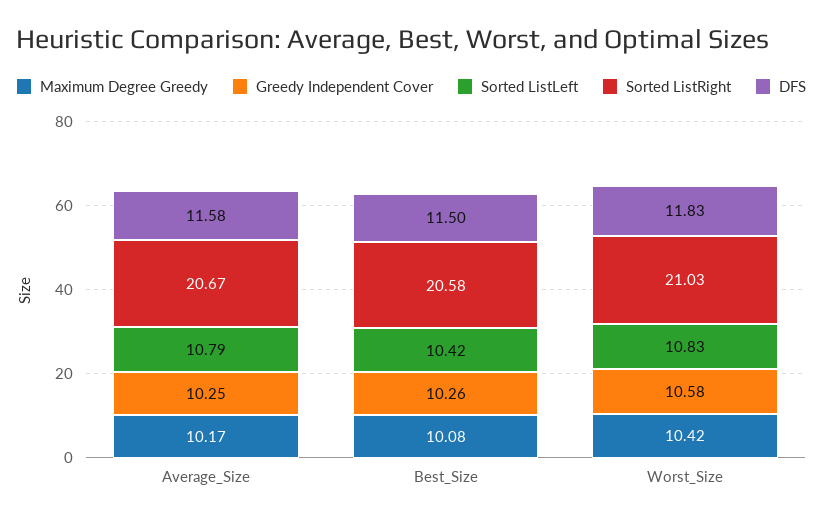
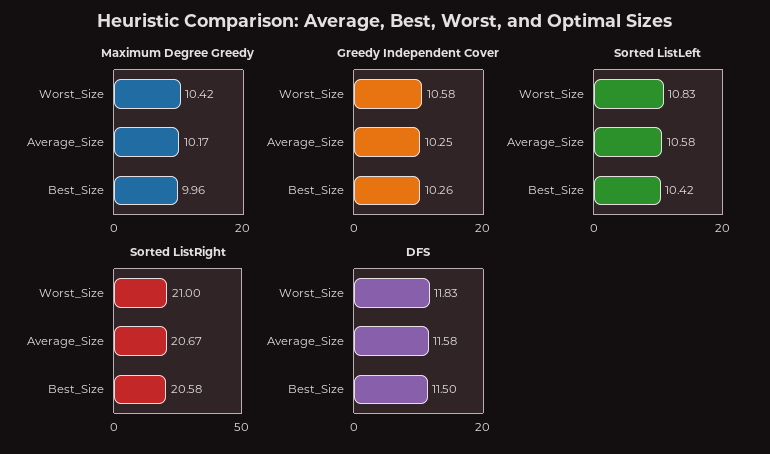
  {
    "Maximum Degree Greedy": {
      "Average_Size": 10.17,
-     "Best_Size": 10.08,
+     "Best_Size": 9.96,
      "Worst_Size": 10.42
    },
    "Greedy Independent Cover": {
      "Average_Size": 10.25,
      "Best_Size": 10.26,
      "Worst_Size": 10.58
    },
    "Sorted ListLeft": {
-     "Average_Size": 10.79,
+     "Average_Size": 10.58,
      "Best_Size": 10.42,
      "Worst_Size": 10.83
    },
    "Sorted ListRight": {
      "Average_Size": 20.67,
      "Best_Size": 20.58,
-     "Worst_Size": 21.03
+     "Worst_Size": 21
    },
    "DFS": {
      "Average_Size": 11.58,
      "Best_Size": 11.5,
      "Worst_Size": 11.83
    }
  }

